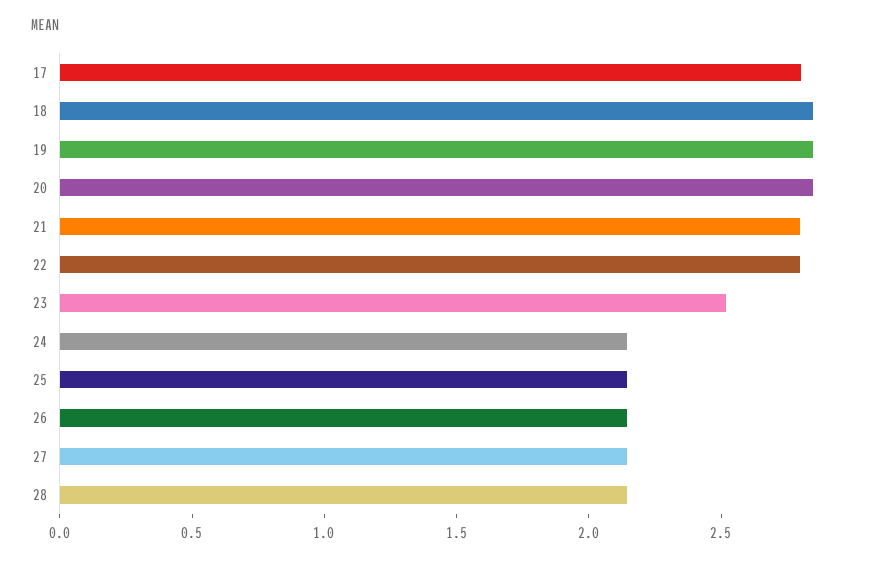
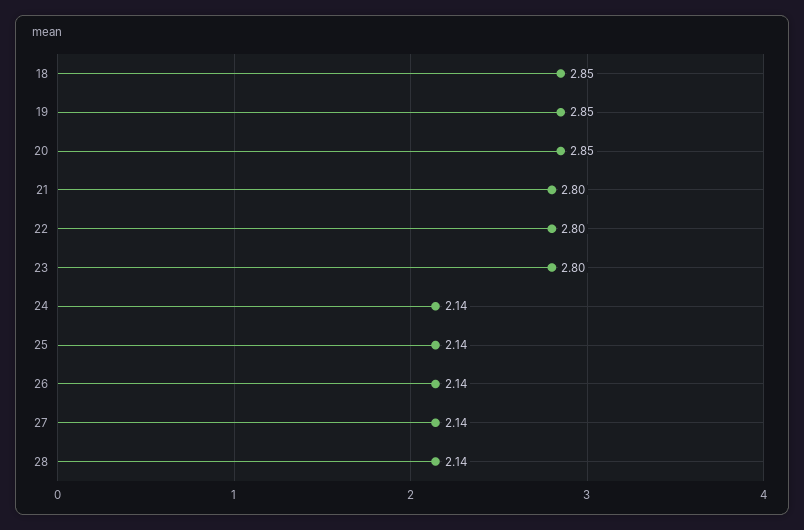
  {
-   "17": 2.8,
    "18": 2.85,
    "19": 2.85,
    "20": 2.85,
    "21": 2.8,
    "22": 2.8,
-   "23": 2.5,
+   "23": 2.8,
    "24": 2.14,
    "25": 2.14,
    "26": 2.14,
    "27": 2.14,
    "28": 2.14
  }

